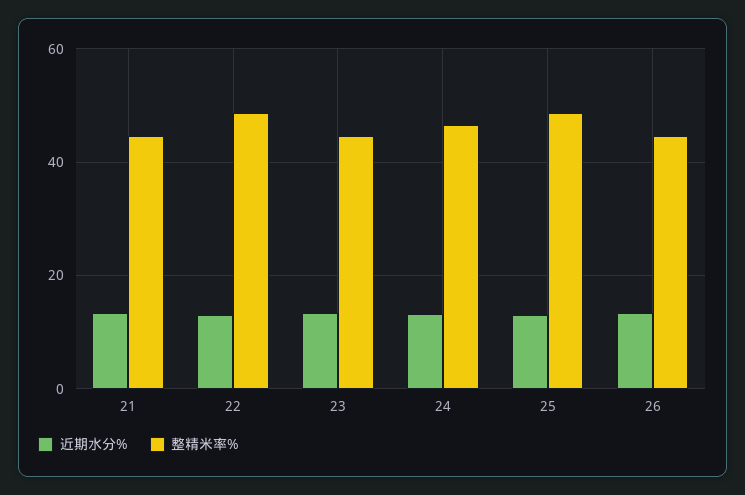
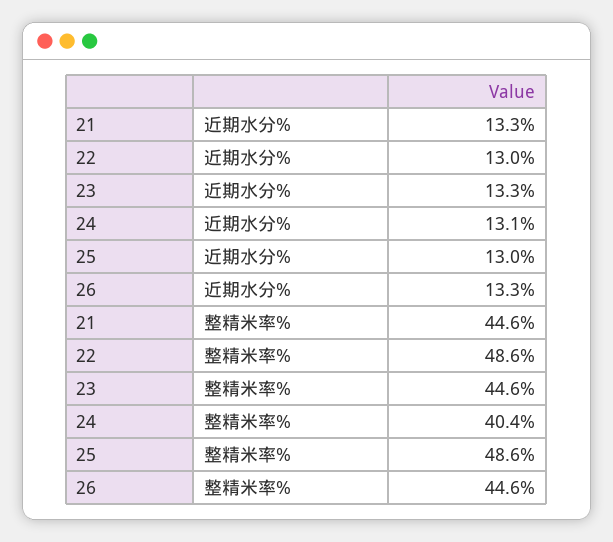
  {
    "近期水分%": {
      "21": 13.3,
      "22": 13,
      "23": 13.3,
      "24": 13.1,
      "25": 13,
      "26": 13.3
    },
    "整精米率%": {
      "21": 44.6,
      "22": 48.6,
      "23": 44.6,
-     "24": 46,
+     "24": 40.4,
      "25": 48.6,
      "26": 44.6
    }
  }

